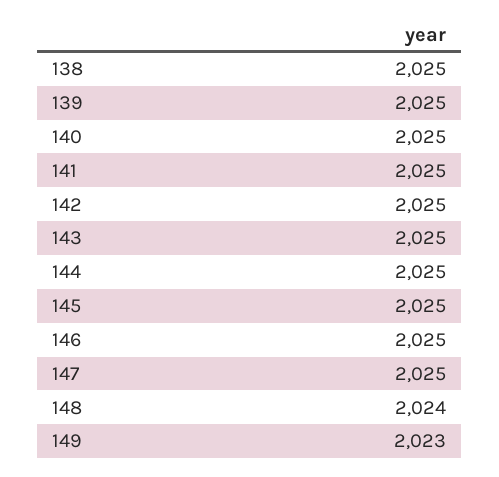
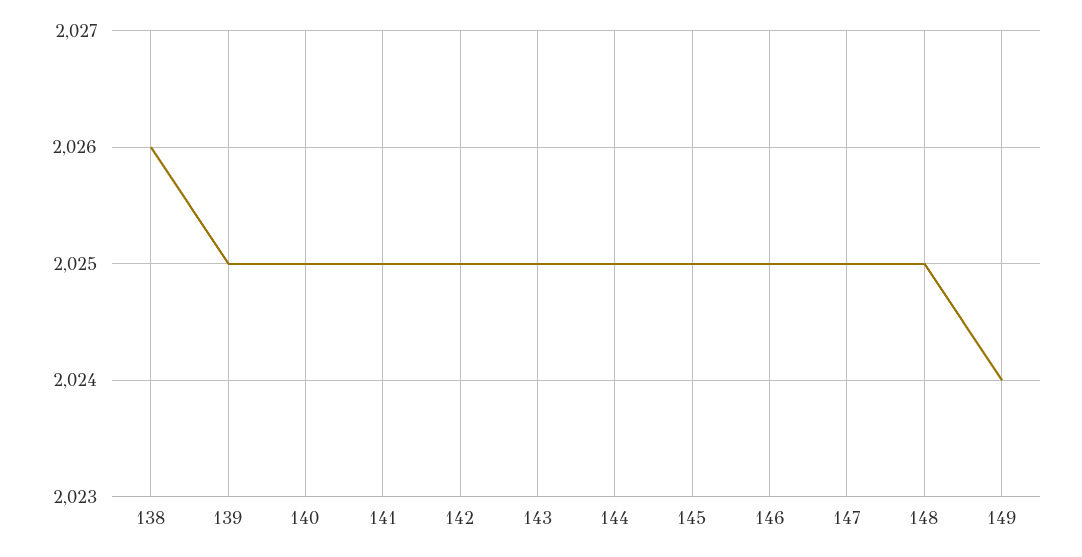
  {
-   "138": 2025,
+   "138": 2026,
    "139": 2025,
    "140": 2025,
    "141": 2025,
    "142": 2025,
    "143": 2025,
    "144": 2025,
    "145": 2025,
    "146": 2025,
    "147": 2025,
-   "148": 2024,
+   "148": 2025,
-   "149": 2023
+   "149": 2024
  }

